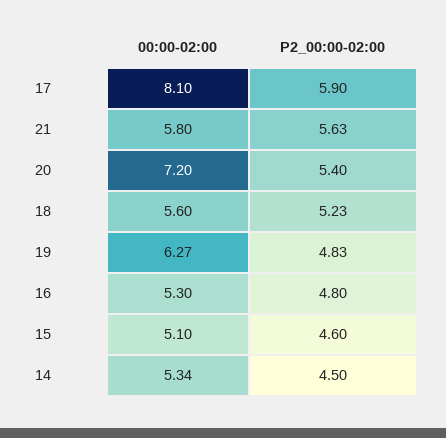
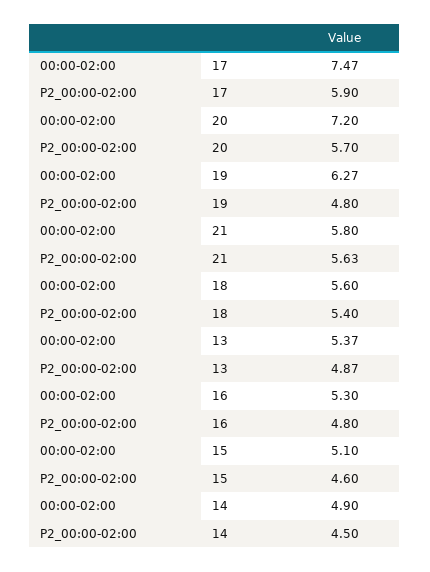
  {
    "00:00-02:00": {
-     "17": 8.1,
+     "17": 7.47,
      "21": 5.8,
      "20": 7.2,
      "18": 5.6,
      "19": 6.27,
      "16": 5.3,
      "15": 5.1,
-     "14": 5.34
+     "14": 4.9,
+     "13": 5.37
    },
    "P2_00:00-02:00": {
      "17": 5.9,
      "21": 5.63,
-     "20": 5.4,
+     "20": 5.7,
-     "18": 5.23,
+     "18": 5.4,
-     "19": 4.83,
+     "19": 4.8,
      "16": 4.8,
      "15": 4.6,
-     "14": 4.5
+     "14": 4.5,
+     "13": 4.87
    }
  }

